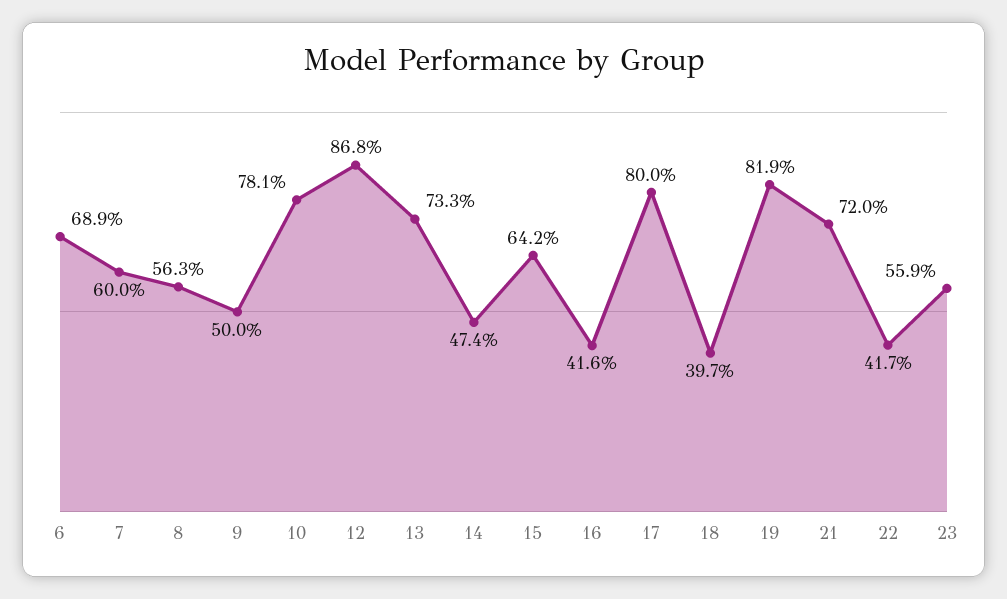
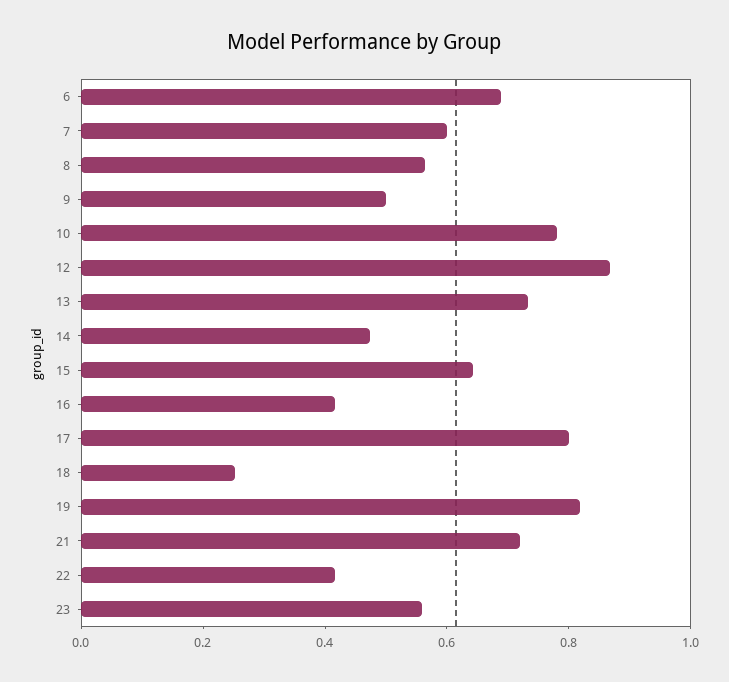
  {
    "6": 0.689,
    "7": 0.6,
    "8": 0.563,
    "9": 0.5,
    "10": 0.781,
    "12": 0.868,
    "13": 0.733,
    "14": 0.474,
    "15": 0.642,
    "16": 0.416,
    "17": 0.8,
-   "18": 0.397,
+   "18": 0.25,
    "19": 0.819,
    "21": 0.72,
    "22": 0.417,
    "23": 0.559
  }

